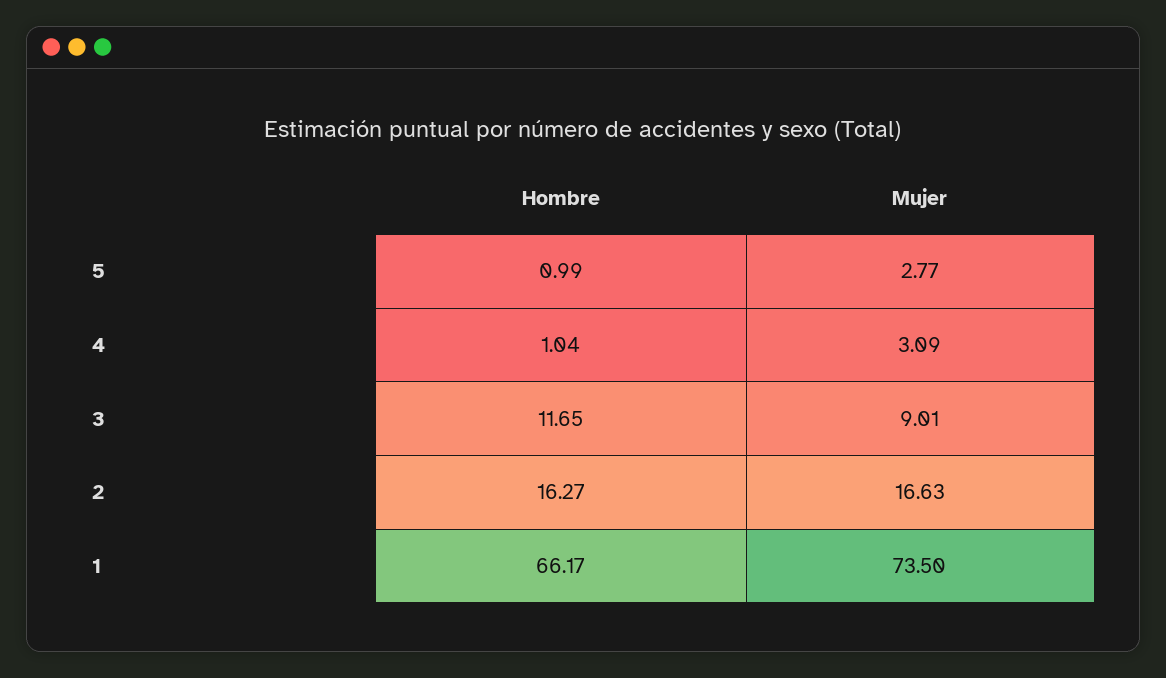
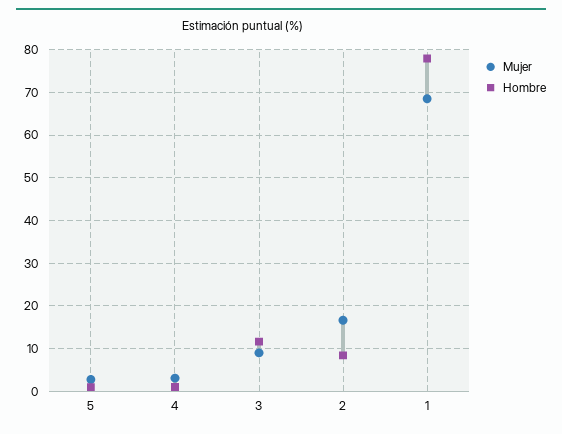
  {
    "Hombre": {
      "5": 0.99,
      "4": 1.04,
      "3": 11.65,
-     "2": 16.27,
+     "2": 8,
-     "1": 66.17
+     "1": 78
    },
    "Mujer": {
      "5": 2.77,
      "4": 3.09,
      "3": 9.01,
      "2": 16.63,
-     "1": 73.5
+     "1": 68
    }
  }

